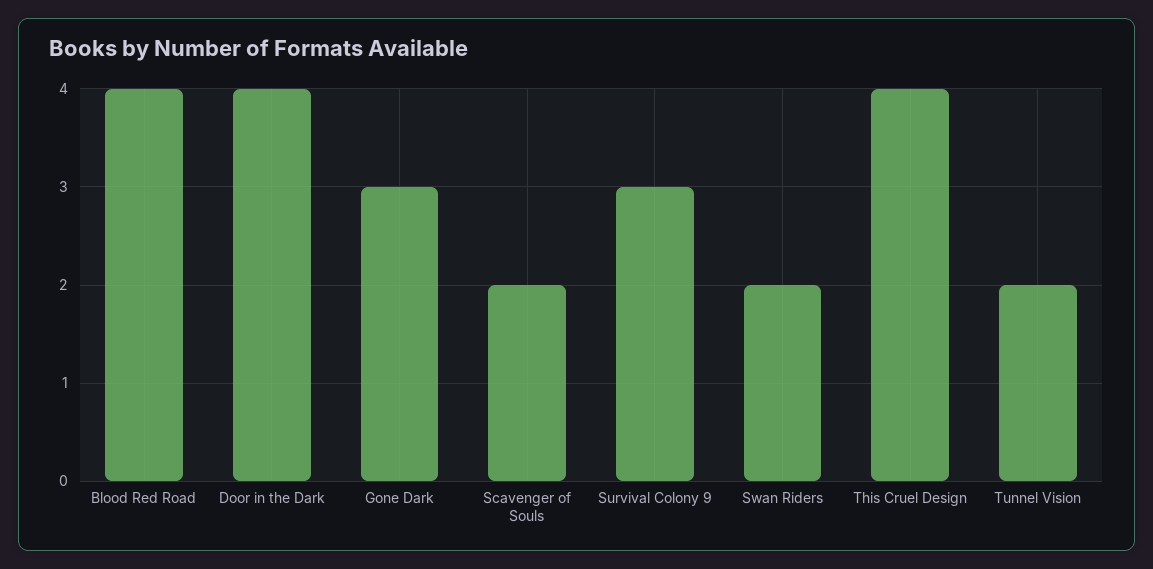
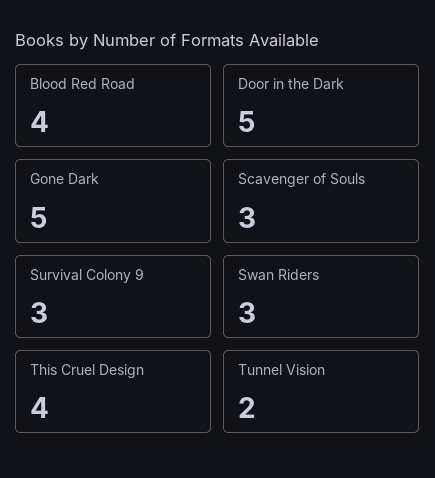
  {
    "Blood Red Road": 4,
-   "Door in the Dark": 4,
+   "Door in the Dark": 5,
-   "Gone Dark": 3,
+   "Gone Dark": 5,
-   "Scavenger of Souls": 2,
+   "Scavenger of Souls": 3,
    "Survival Colony 9": 3,
-   "Swan Riders": 2,
+   "Swan Riders": 3,
    "This Cruel Design": 4,
    "Tunnel Vision": 2
  }

